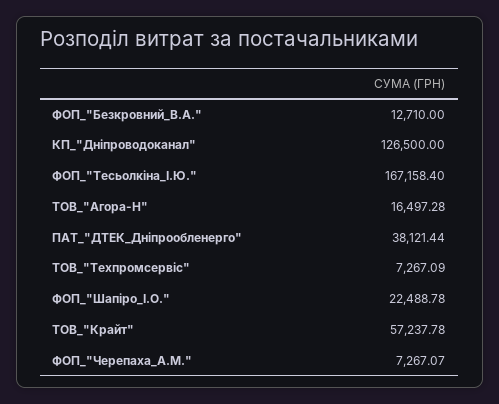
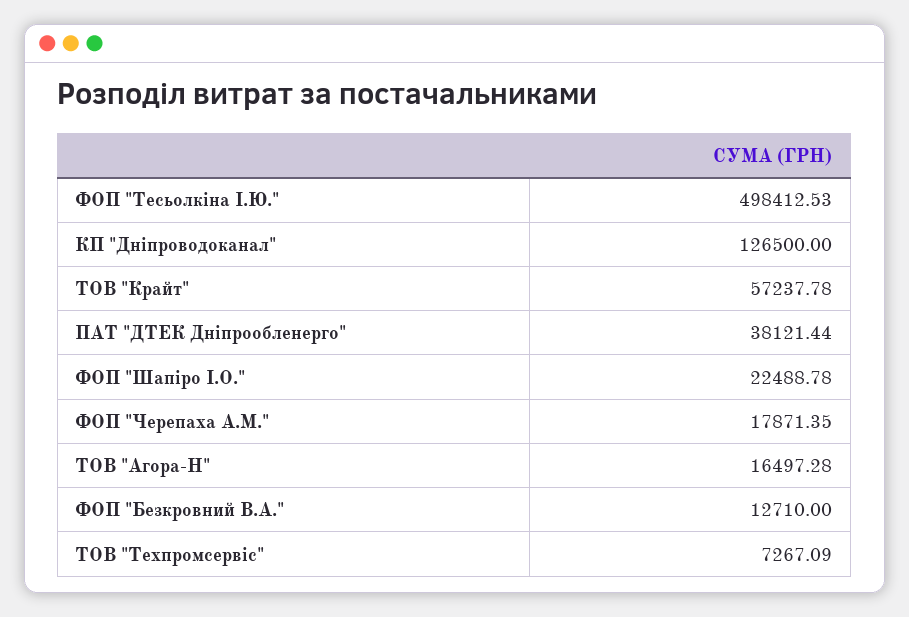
  {
    "ФОП_\"Безкровний_В.А.\"": 12710,
    "КП_\"Дніпроводоканал\"": 126500,
-   "ФОП_\"Тесьолкіна_І.Ю.\"": 167158.4,
+   "ФОП_\"Тесьолкіна_І.Ю.\"": 498412.53,
    "ТОВ_\"Агора-Н\"": 16497.28,
    "ПАТ_\"ДТЕК_Дніпрообленерго\"": 38121.44,
    "ТОВ_\"Техпромсервіс\"": 7267.09,
    "ФОП_\"Шапіро_І.О.\"": 22488.78,
    "ТОВ_\"Крайт\"": 57237.78,
-   "ФОП_\"Черепаха_А.М.\"": 7267.07
+   "ФОП_\"Черепаха_А.М.\"": 17871.35
  }

